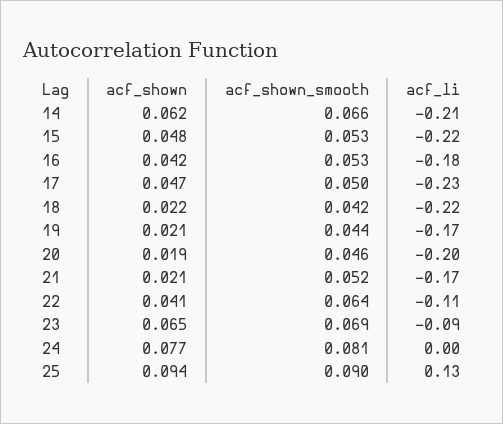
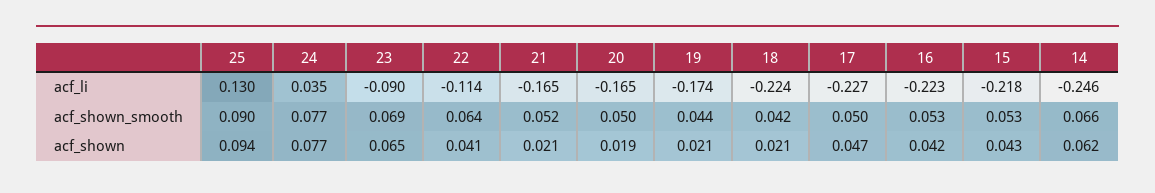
  {
    "acf_shown": {
      "14": 0.062,
-     "15": 0.048,
+     "15": 0.043,
      "16": 0.042,
      "17": 0.047,
-     "18": 0.022,
+     "18": 0.021,
      "19": 0.021,
      "20": 0.019,
      "21": 0.021,
      "22": 0.041,
      "23": 0.065,
      "24": 0.077,
      "25": 0.094
    },
    "acf_shown_smooth": {
      "14": 0.066,
      "15": 0.053,
      "16": 0.053,
      "17": 0.05,
      "18": 0.042,
      "19": 0.044,
-     "20": 0.046,
+     "20": 0.05,
      "21": 0.052,
      "22": 0.064,
      "23": 0.069,
-     "24": 0.081,
+     "24": 0.077,
      "25": 0.09
    },
    "acf_li": {
-     "14": -0.21,
+     "14": -0.246,
      "15": -0.218,
-     "16": -0.18,
+     "16": -0.223,
      "17": -0.227,
      "18": -0.224,
      "19": -0.174,
-     "20": -0.2,
+     "20": -0.165,
      "21": -0.165,
      "22": -0.114,
      "23": -0.09,
-     "24": 0,
+     "24": 0.035,
      "25": 0.13
    }
  }

